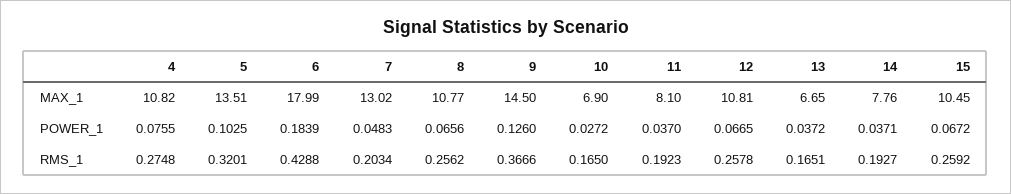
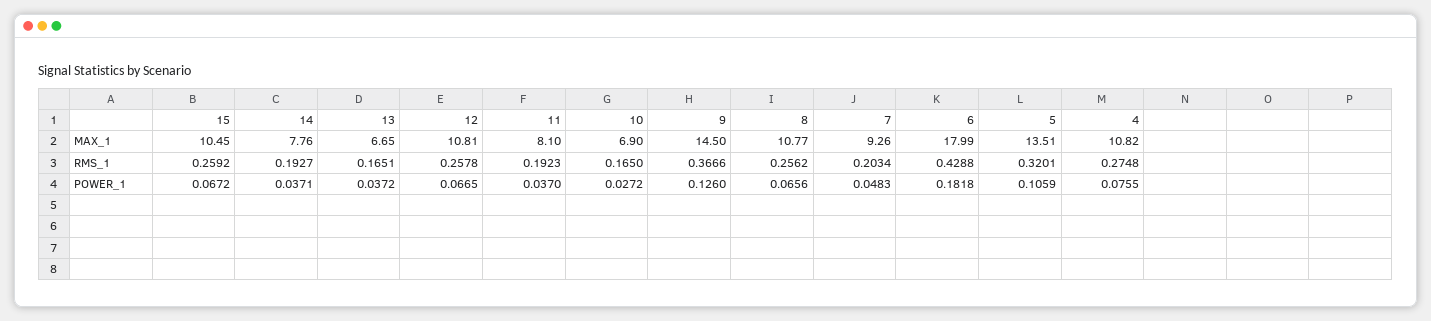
  {
    "4": {
      "MAX_1": 10.82,
      "POWER_1": 0.0755,
      "RMS_1": 0.2748
    },
    "5": {
      "MAX_1": 13.51,
-     "POWER_1": 0.1025,
+     "POWER_1": 0.1059,
      "RMS_1": 0.3201
    },
    "6": {
      "MAX_1": 17.99,
-     "POWER_1": 0.1839,
+     "POWER_1": 0.1818,
      "RMS_1": 0.4288
    },
    "7": {
-     "MAX_1": 13.02,
+     "MAX_1": 9.26,
      "POWER_1": 0.0483,
      "RMS_1": 0.2034
    },
    "8": {
      "MAX_1": 10.77,
      "POWER_1": 0.0656,
      "RMS_1": 0.2562
    },
    "9": {
      "MAX_1": 14.5,
      "POWER_1": 0.126,
      "RMS_1": 0.3666
    },
    "10": {
      "MAX_1": 6.9,
      "POWER_1": 0.0272,
      "RMS_1": 0.165
    },
    "11": {
      "MAX_1": 8.1,
      "POWER_1": 0.037,
      "RMS_1": 0.1923
    },
    "12": {
      "MAX_1": 10.81,
      "POWER_1": 0.0665,
      "RMS_1": 0.2578
    },
    "13": {
      "MAX_1": 6.65,
      "POWER_1": 0.0372,
      "RMS_1": 0.1651
    },
    "14": {
      "MAX_1": 7.76,
      "POWER_1": 0.0371,
      "RMS_1": 0.1927
    },
    "15": {
      "MAX_1": 10.45,
      "POWER_1": 0.0672,
      "RMS_1": 0.2592
    }
  }

